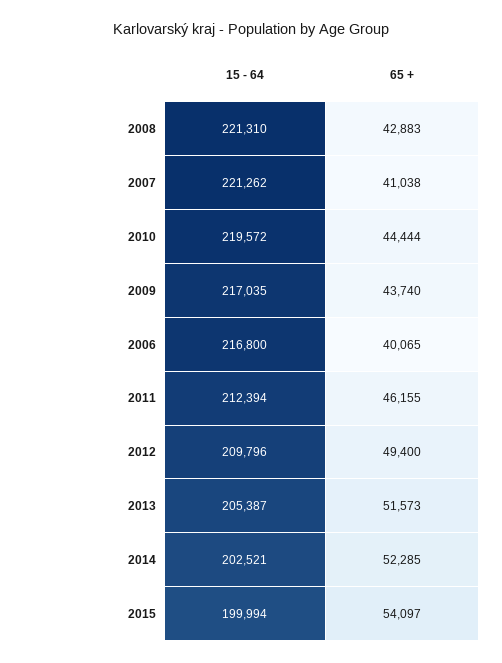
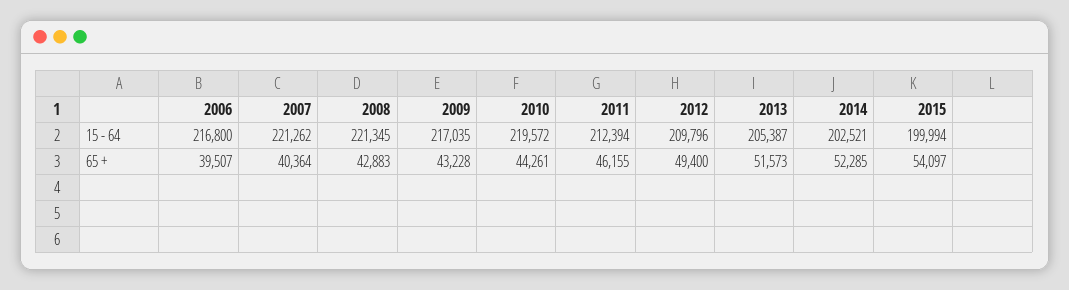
  {
    "15 - 64": {
-     "2008": 221310,
+     "2008": 221345,
      "2007": 221262,
      "2010": 219572,
      "2009": 217035,
      "2006": 216800,
      "2011": 212394,
      "2012": 209796,
      "2013": 205387,
      "2014": 202521,
      "2015": 199994
    },
    "65 +": {
      "2008": 42883,
-     "2007": 41038,
+     "2007": 40364,
-     "2010": 44444,
+     "2010": 44261,
-     "2009": 43740,
+     "2009": 43228,
-     "2006": 40065,
+     "2006": 39507,
      "2011": 46155,
      "2012": 49400,
      "2013": 51573,
      "2014": 52285,
      "2015": 54097
    }
  }

